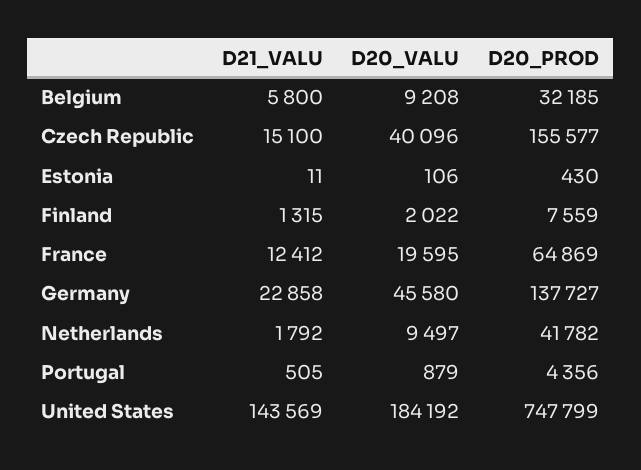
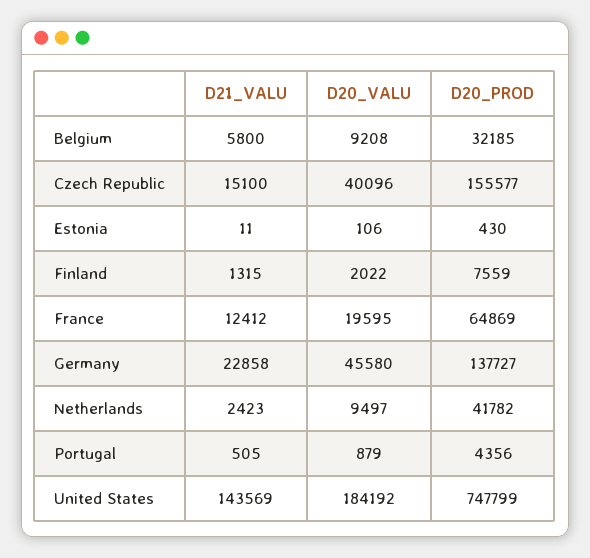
  {
    "D21_VALU": {
      "Belgium": 5800,
      "Czech Republic": 15100,
      "Estonia": 11,
      "Finland": 1315,
      "France": 12412,
      "Germany": 22858,
-     "Netherlands": 1792,
+     "Netherlands": 2423,
      "Portugal": 505,
      "United States": 143569
    },
    "D20_VALU": {
      "Belgium": 9208,
      "Czech Republic": 40096,
      "Estonia": 106,
      "Finland": 2022,
      "France": 19595,
      "Germany": 45580,
      "Netherlands": 9497,
      "Portugal": 879,
      "United States": 184192
    },
    "D20_PROD": {
      "Belgium": 32185,
      "Czech Republic": 155577,
      "Estonia": 430,
      "Finland": 7559,
      "France": 64869,
      "Germany": 137727,
      "Netherlands": 41782,
      "Portugal": 4356,
      "United States": 747799
    }
  }

